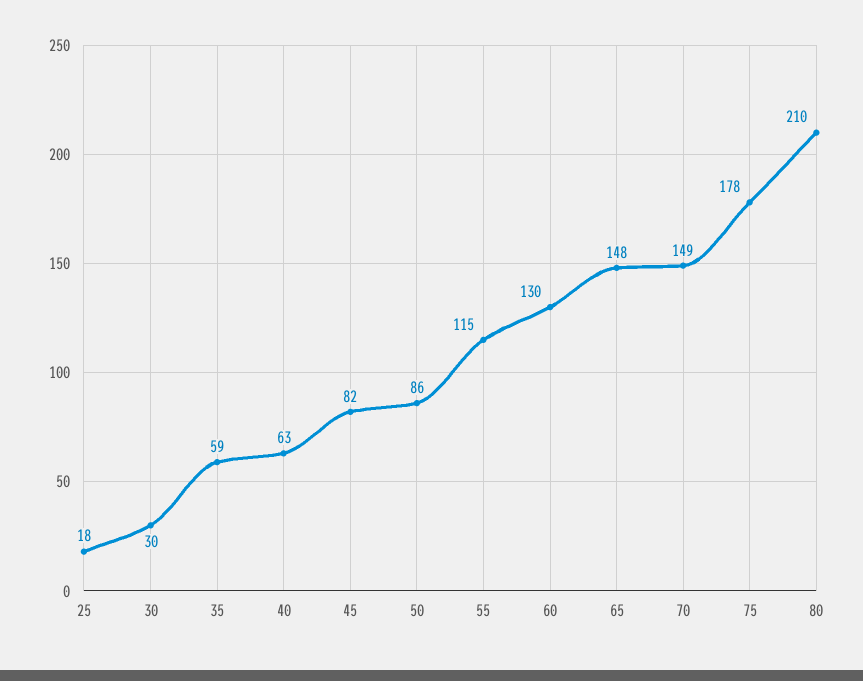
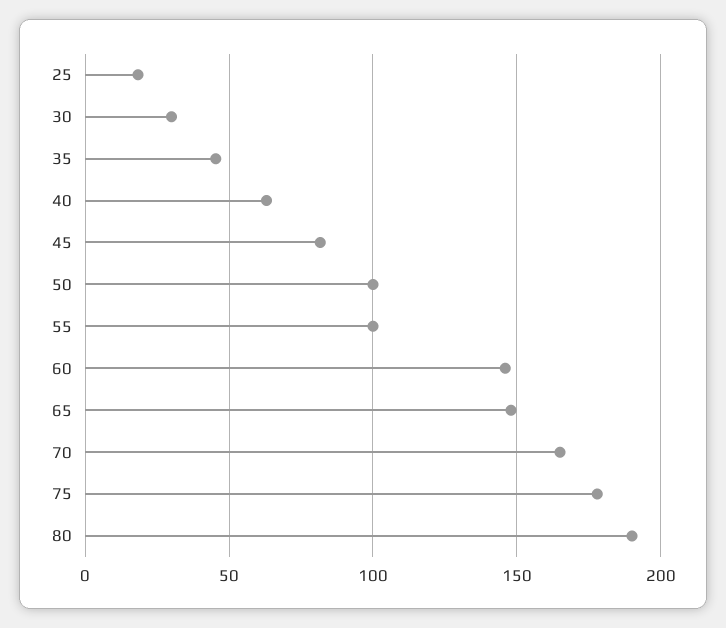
  {
    "25": 18,
    "30": 30,
-   "35": 59,
+   "35": 45,
    "40": 63,
    "45": 82,
-   "50": 86,
+   "50": 100,
-   "55": 115,
+   "55": 100,
-   "60": 130,
+   "60": 145,
    "65": 148,
-   "70": 149,
+   "70": 165,
    "75": 178,
-   "80": 210
+   "80": 190
  }

